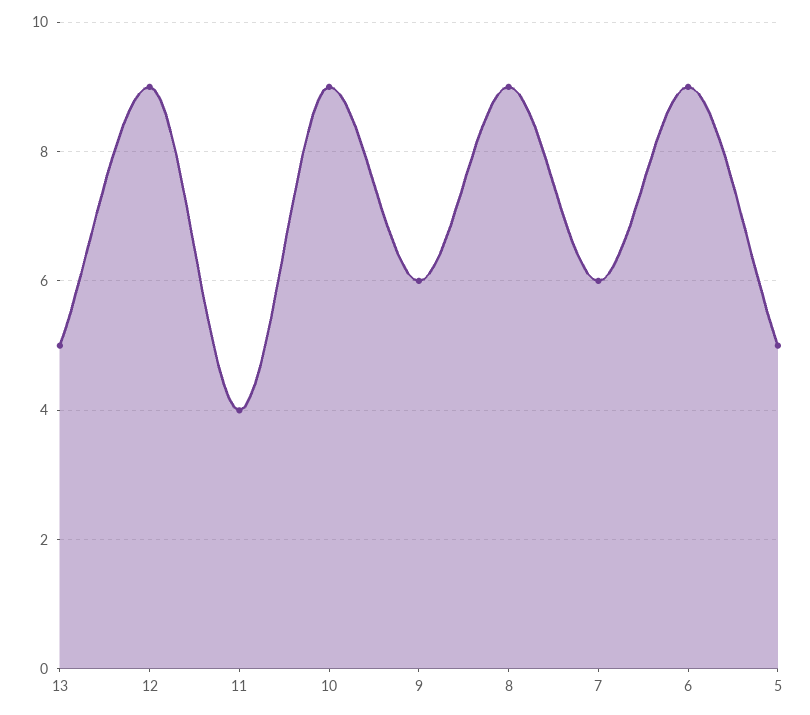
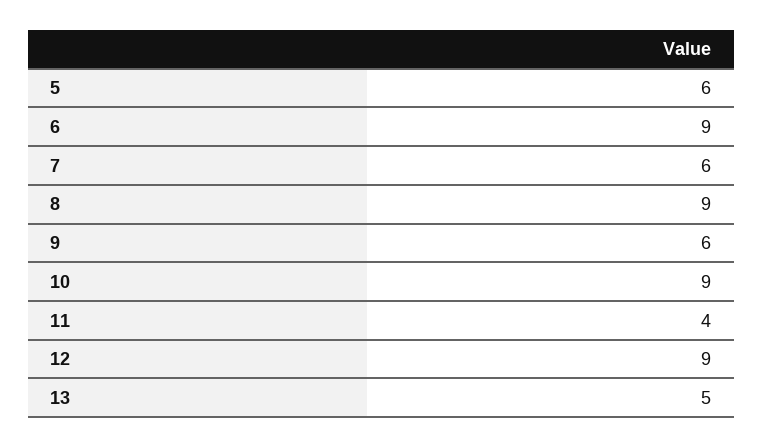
  {
    "13": 5,
    "12": 9,
    "11": 4,
    "10": 9,
    "9": 6,
    "8": 9,
    "7": 6,
    "6": 9,
-   "5": 5
+   "5": 6
  }

